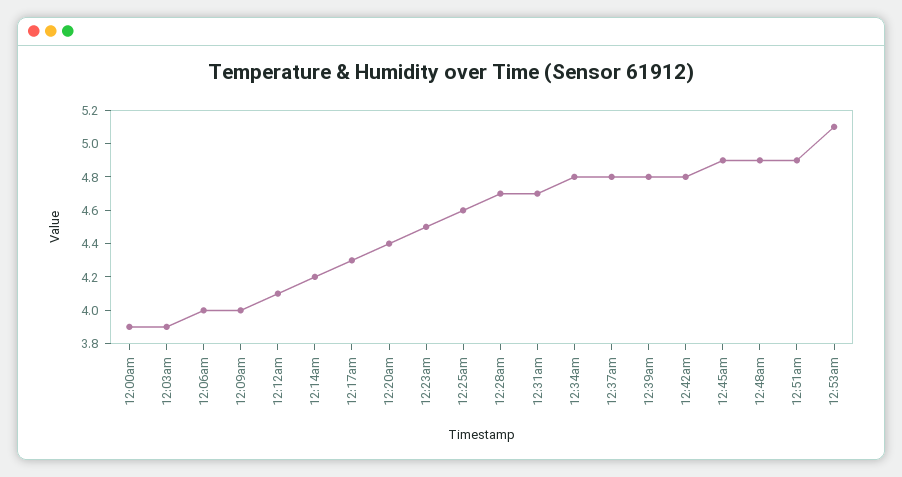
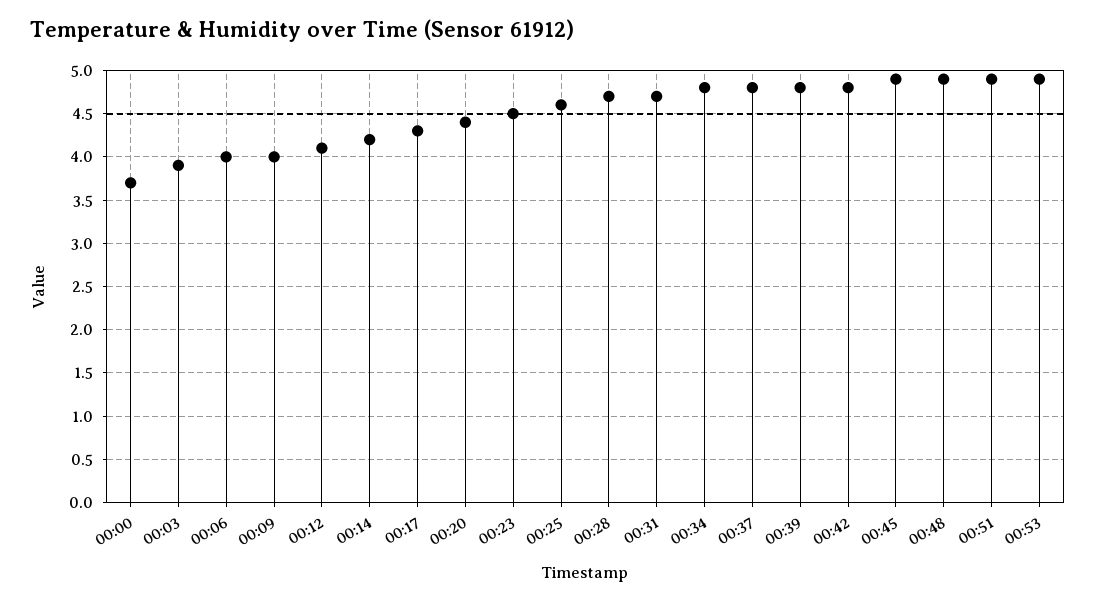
  {
-   "12:00am": 3.9,
+   "12:00am": 3.7,
    "12:03am": 3.9,
    "12:06am": 4,
    "12:09am": 4,
    "12:12am": 4.1,
    "12:14am": 4.2,
    "12:17am": 4.3,
    "12:20am": 4.4,
    "12:23am": 4.5,
    "12:25am": 4.6,
    "12:28am": 4.7,
    "12:31am": 4.7,
    "12:34am": 4.8,
    "12:37am": 4.8,
    "12:39am": 4.8,
    "12:42am": 4.8,
    "12:45am": 4.9,
    "12:48am": 4.9,
    "12:51am": 4.9,
-   "12:53am": 5.1
+   "12:53am": 4.9
  }

